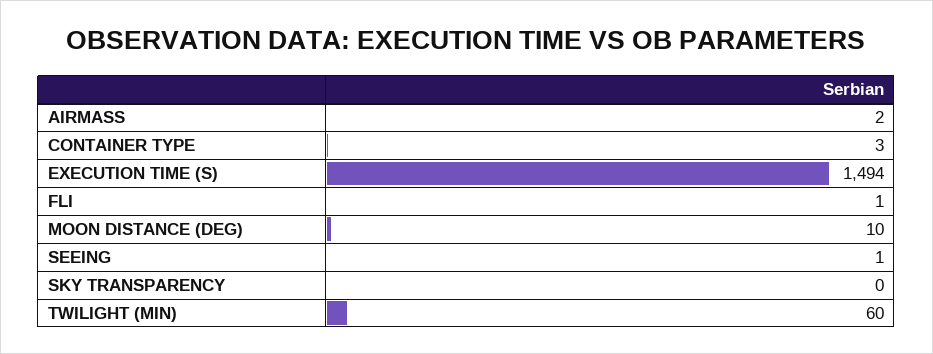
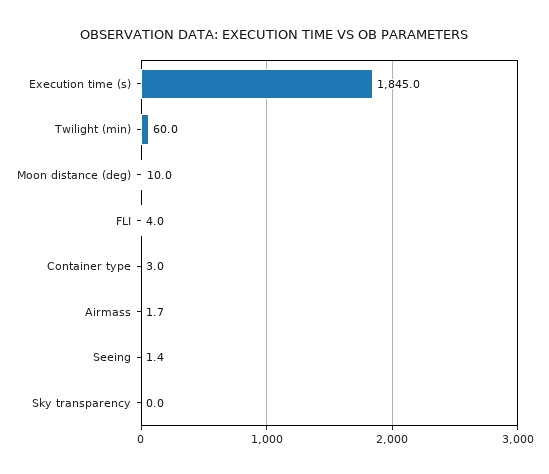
  {
    "AIRMASS": 1.7,
    "CONTAINER TYPE": 3,
-   "EXECUTION TIME (S)": 1494,
+   "EXECUTION TIME (S)": 1845,
-   "FLI": 1,
+   "FLI": 4,
    "MOON DISTANCE (DEG)": 10,
    "SEEING": 1.4,
    "SKY TRANSPARENCY": 0,
    "TWILIGHT (MIN)": 60
  }

